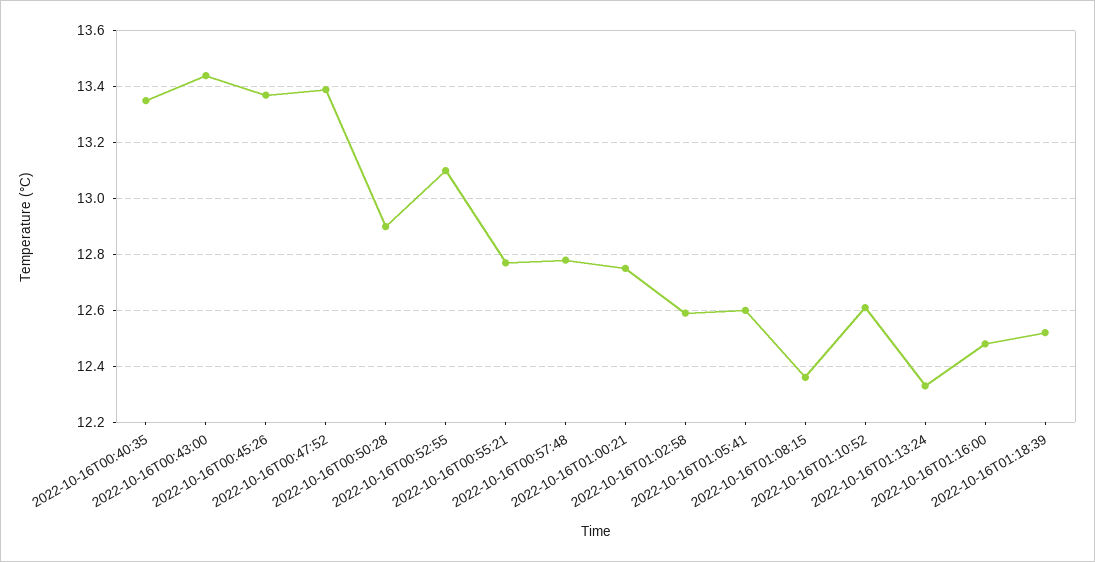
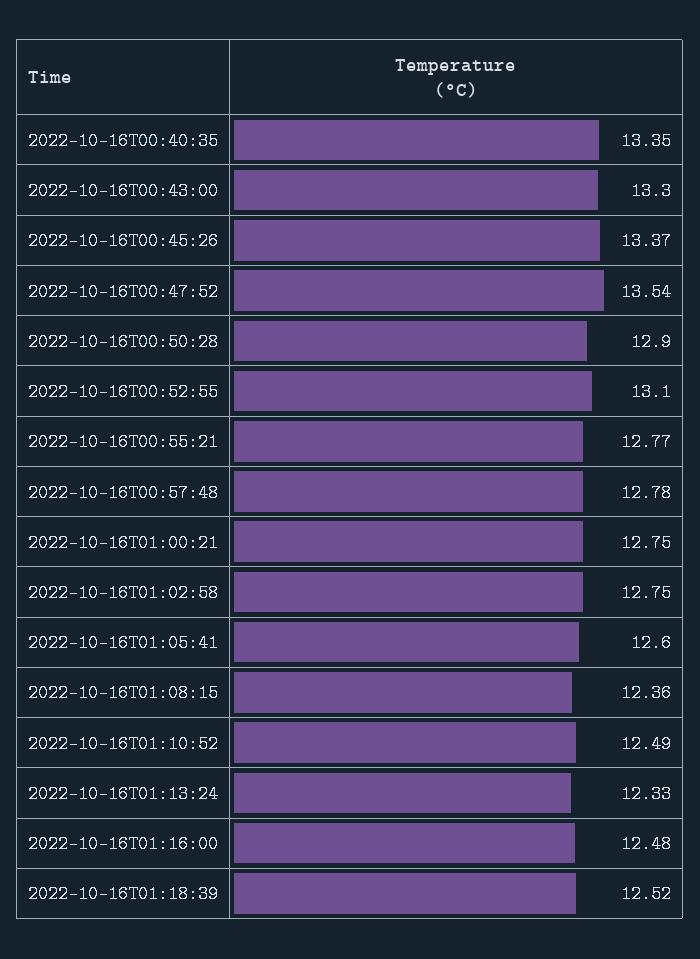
  {
    "2022-10-16T00:40:35": 13.35,
-   "2022-10-16T00:43:00": 13.45,
+   "2022-10-16T00:43:00": 13.3,
    "2022-10-16T00:45:26": 13.37,
-   "2022-10-16T00:47:52": 13.4,
+   "2022-10-16T00:47:52": 13.54,
    "2022-10-16T00:50:28": 12.9,
    "2022-10-16T00:52:55": 13.1,
    "2022-10-16T00:55:21": 12.77,
    "2022-10-16T00:57:48": 12.78,
    "2022-10-16T01:00:21": 12.75,
-   "2022-10-16T01:02:58": 12.6,
+   "2022-10-16T01:02:58": 12.75,
    "2022-10-16T01:05:41": 12.6,
    "2022-10-16T01:08:15": 12.36,
-   "2022-10-16T01:10:52": 12.6,
+   "2022-10-16T01:10:52": 12.49,
    "2022-10-16T01:13:24": 12.33,
    "2022-10-16T01:16:00": 12.48,
    "2022-10-16T01:18:39": 12.52
  }

